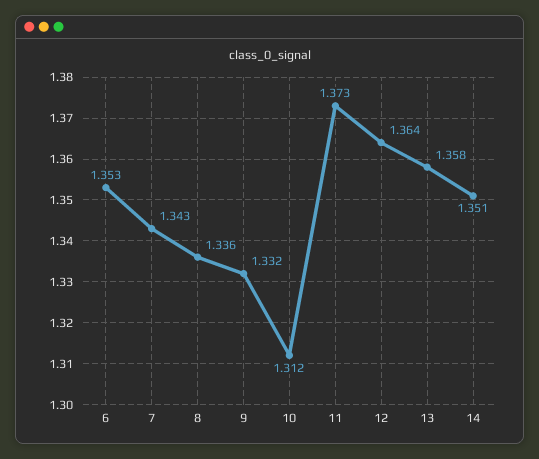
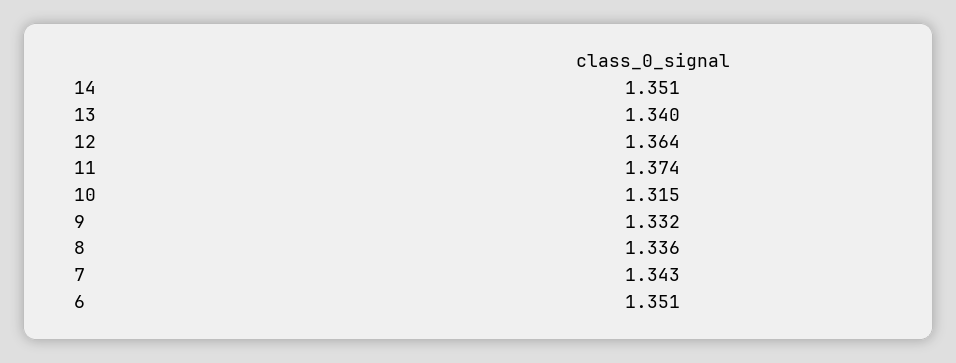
  {
-   "6": 1.353,
+   "6": 1.351,
    "7": 1.343,
    "8": 1.336,
    "9": 1.332,
-   "10": 1.312,
+   "10": 1.315,
-   "11": 1.373,
+   "11": 1.374,
    "12": 1.364,
-   "13": 1.358,
+   "13": 1.34,
    "14": 1.351
  }

